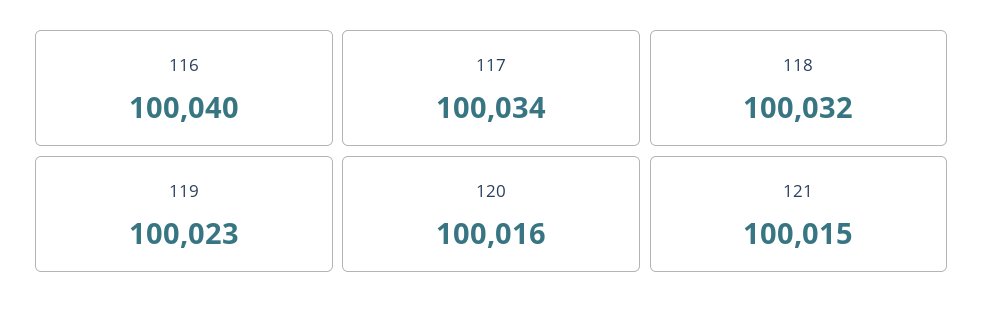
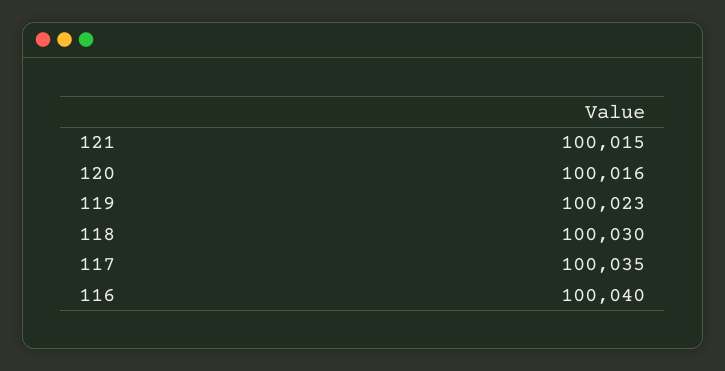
  {
    "116": 100040,
-   "117": 100034,
+   "117": 100035,
-   "118": 100032,
+   "118": 100030,
    "119": 100023,
    "120": 100016,
    "121": 100015
  }

